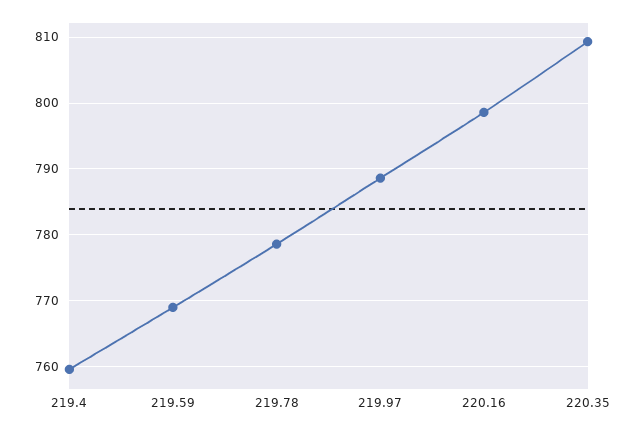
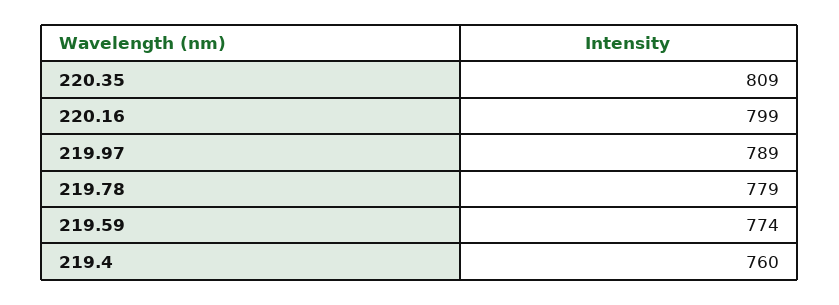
  {
    "219.4": 760,
-   "219.59": 769,
+   "219.59": 774,
    "219.78": 779,
    "219.97": 789,
    "220.16": 799,
    "220.35": 809
  }

